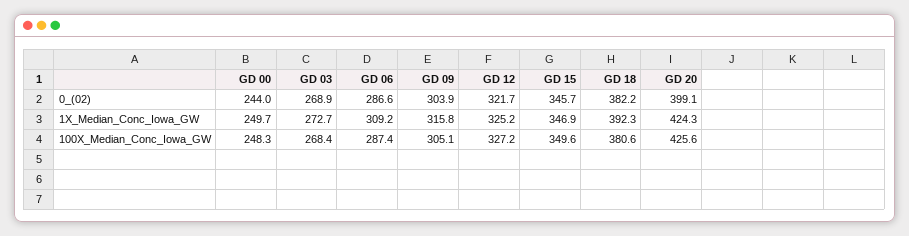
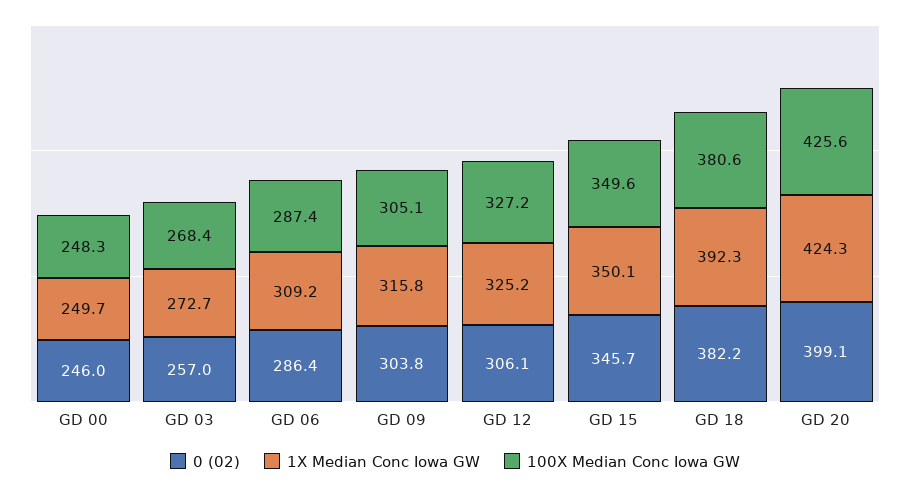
  {
    "0_(02)": {
-     "GD 00": 244,
+     "GD 00": 246,
-     "GD 03": 268.9,
+     "GD 03": 257,
-     "GD 06": 286.6,
+     "GD 06": 286.4,
-     "GD 09": 303.9,
+     "GD 09": 303.8,
-     "GD 12": 321.7,
+     "GD 12": 306.1,
      "GD 15": 345.7,
      "GD 18": 382.2,
      "GD 20": 399.1
    },
    "1X_Median_Conc_Iowa_GW": {
      "GD 00": 249.7,
      "GD 03": 272.7,
      "GD 06": 309.2,
      "GD 09": 315.8,
      "GD 12": 325.2,
-     "GD 15": 346.9,
+     "GD 15": 350.1,
      "GD 18": 392.3,
      "GD 20": 424.3
    },
    "100X_Median_Conc_Iowa_GW": {
      "GD 00": 248.3,
      "GD 03": 268.4,
      "GD 06": 287.4,
      "GD 09": 305.1,
      "GD 12": 327.2,
      "GD 15": 349.6,
      "GD 18": 380.6,
      "GD 20": 425.6
    }
  }

